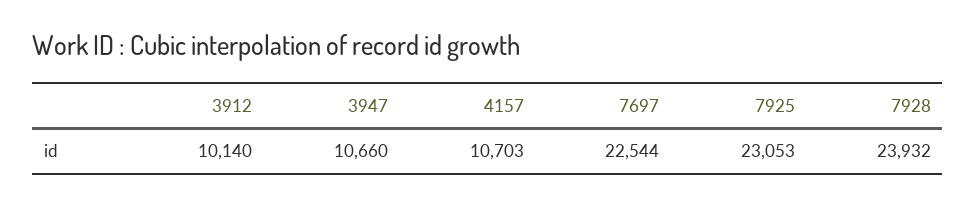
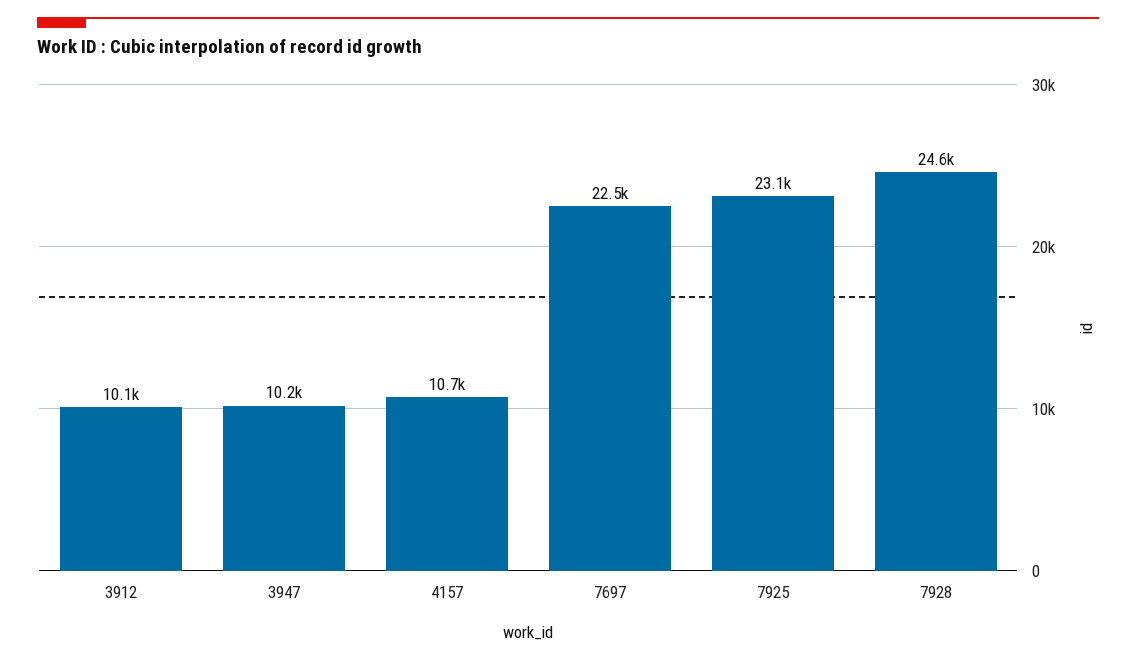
  {
    "3912": 10140,
-   "3947": 10660,
+   "3947": 10200,
    "4157": 10703,
    "7697": 22544,
    "7925": 23053,
-   "7928": 23932
+   "7928": 24600
  }

